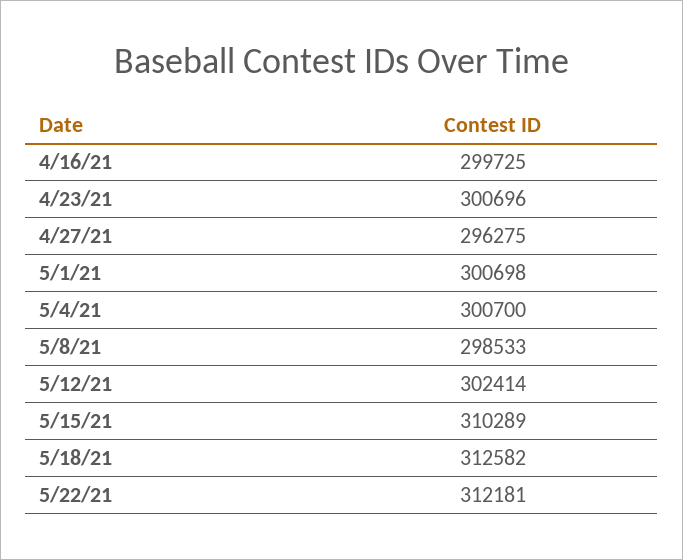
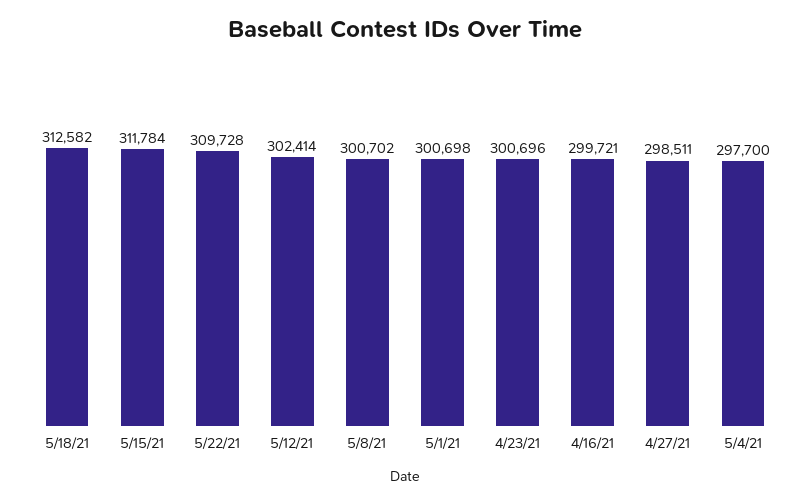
  {
-   "4/16/21": 299725,
+   "4/16/21": 299721,
    "4/23/21": 300696,
-   "4/27/21": 296275,
+   "4/27/21": 298511,
    "5/1/21": 300698,
-   "5/4/21": 300700,
+   "5/4/21": 297700,
-   "5/8/21": 298533,
+   "5/8/21": 300702,
    "5/12/21": 302414,
-   "5/15/21": 310289,
+   "5/15/21": 311784,
    "5/18/21": 312582,
-   "5/22/21": 312181
+   "5/22/21": 309728
  }

